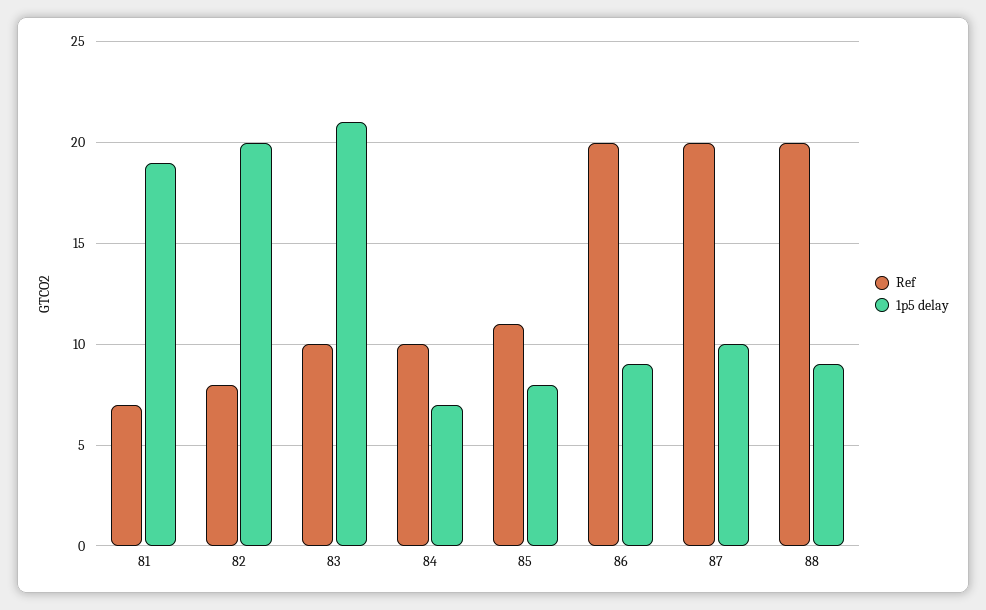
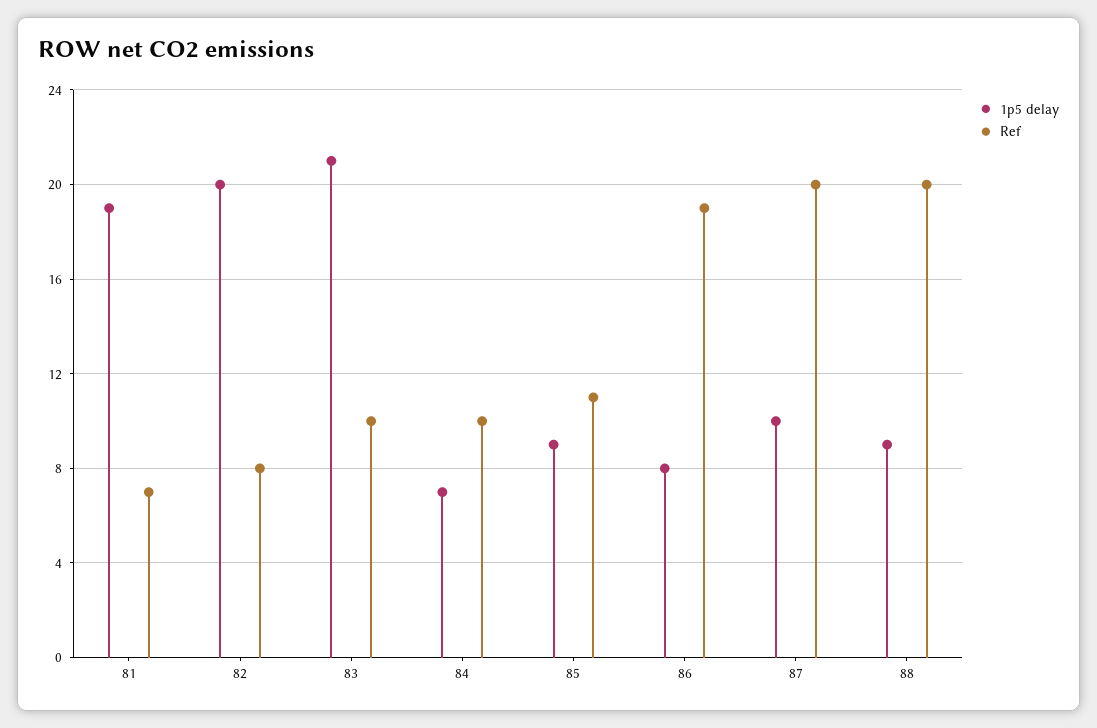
  {
    "Ref": {
      "81": 7,
      "82": 8,
      "83": 10,
      "84": 10,
      "85": 11,
-     "86": 20,
+     "86": 19,
      "87": 20,
      "88": 20
    },
    "1p5 delay": {
      "81": 19,
      "82": 20,
      "83": 21,
      "84": 7,
-     "85": 8,
+     "85": 9,
-     "86": 9,
+     "86": 8,
      "87": 10,
      "88": 9
    }
  }

